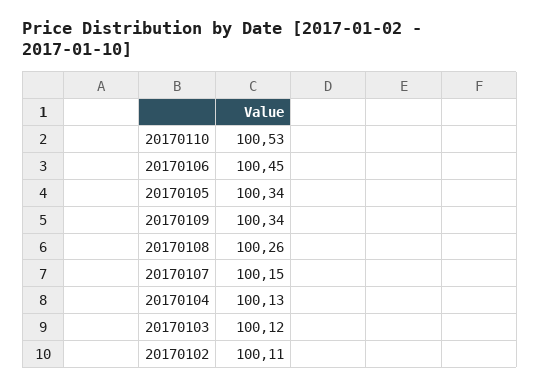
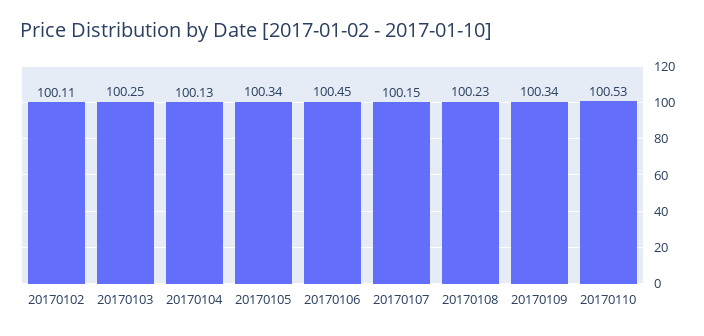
  {
    "20170110": 100.53,
    "20170106": 100.45,
    "20170105": 100.34,
    "20170109": 100.34,
-   "20170108": 100.26,
+   "20170108": 100.23,
    "20170107": 100.15,
    "20170104": 100.13,
-   "20170103": 100.12,
+   "20170103": 100.25,
    "20170102": 100.11
  }

